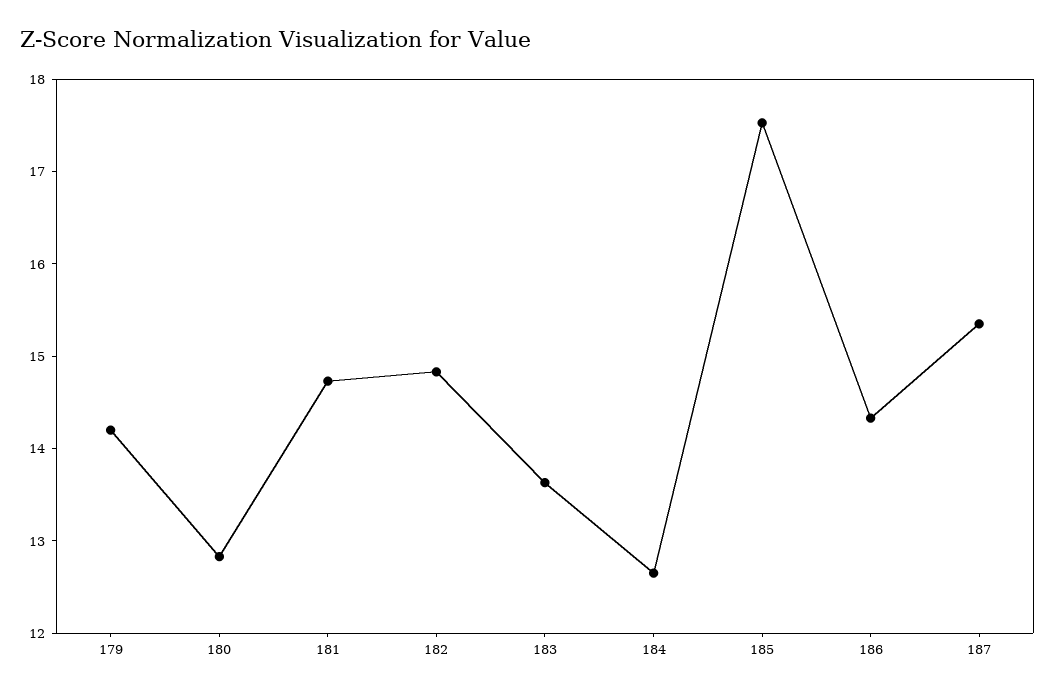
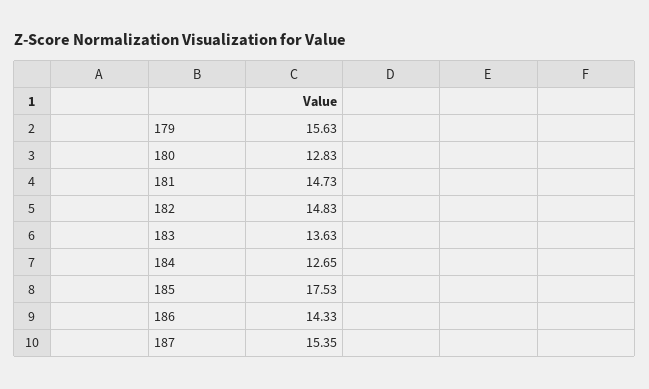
  {
-   "179": 14.2,
+   "179": 15.63,
    "180": 12.83,
    "181": 14.73,
    "182": 14.83,
    "183": 13.63,
    "184": 12.65,
    "185": 17.53,
    "186": 14.33,
    "187": 15.35
  }

